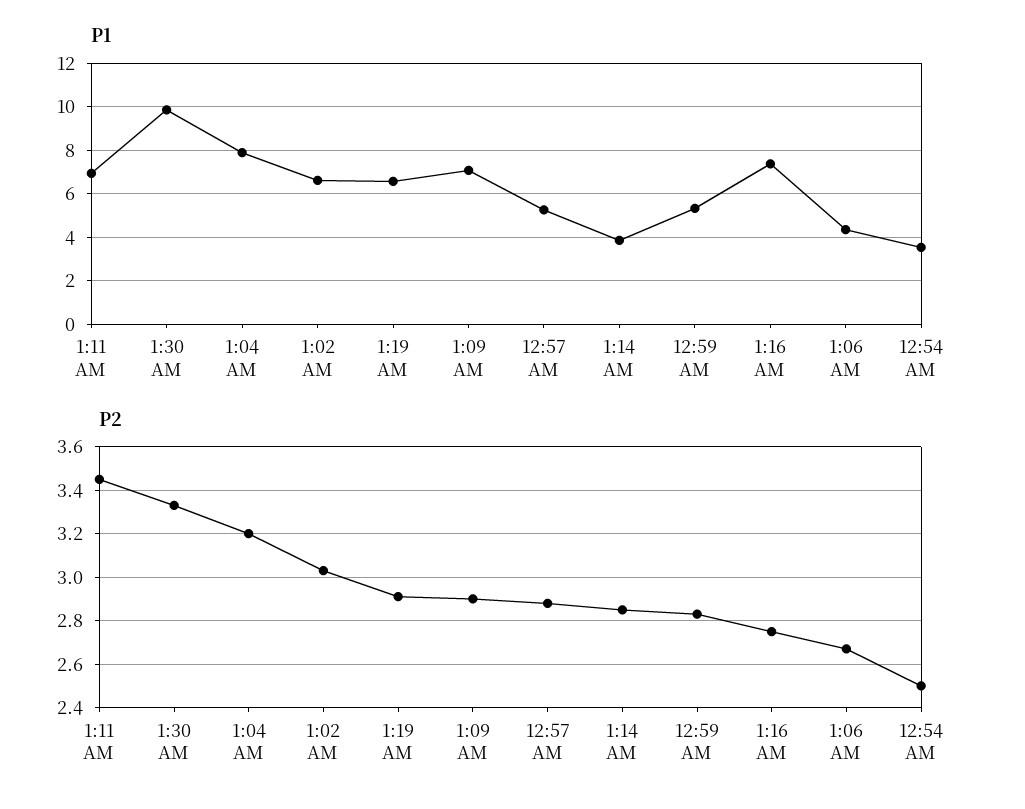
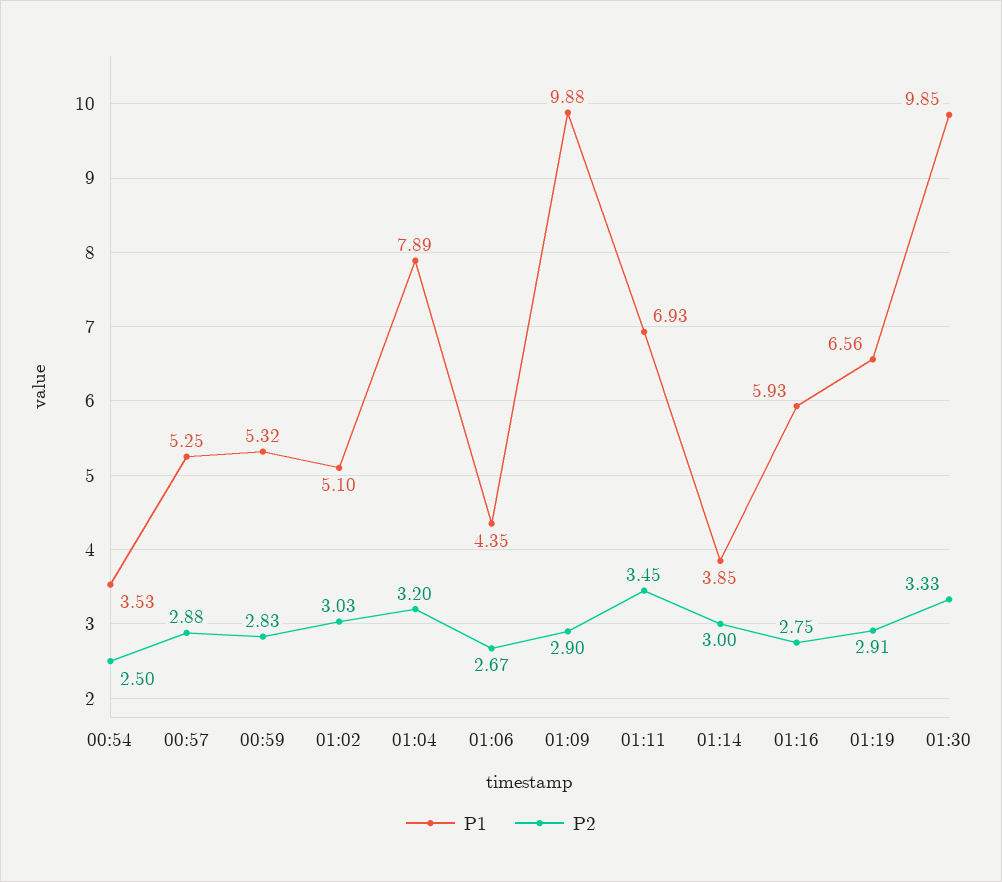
  {
    "P1": {
      "1:11 AM": 6.93,
      "1:30 AM": 9.85,
      "1:04 AM": 7.89,
-     "1:02 AM": 6.5,
+     "1:02 AM": 5.1,
      "1:19 AM": 6.56,
-     "1:09 AM": 7,
+     "1:09 AM": 9.88,
      "12:57 AM": 5.25,
      "1:14 AM": 3.85,
      "12:59 AM": 5.32,
-     "1:16 AM": 7.5,
+     "1:16 AM": 5.93,
      "1:06 AM": 4.35,
      "12:54 AM": 3.53
    },
    "P2": {
      "1:11 AM": 3.45,
      "1:30 AM": 3.33,
      "1:04 AM": 3.2,
      "1:02 AM": 3.03,
      "1:19 AM": 2.91,
      "1:09 AM": 2.9,
      "12:57 AM": 2.88,
-     "1:14 AM": 2.85,
+     "1:14 AM": 3,
      "12:59 AM": 2.83,
      "1:16 AM": 2.75,
      "1:06 AM": 2.67,
      "12:54 AM": 2.5
    }
  }

